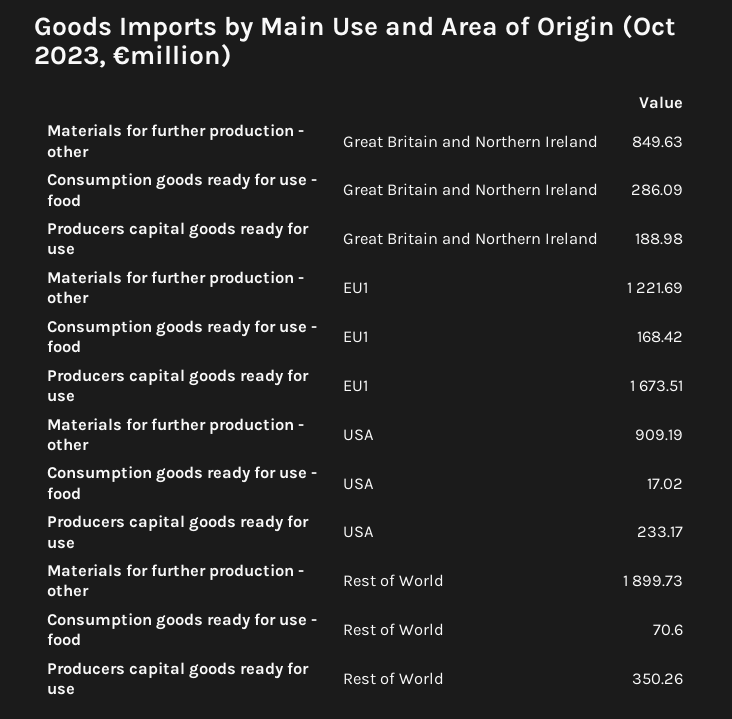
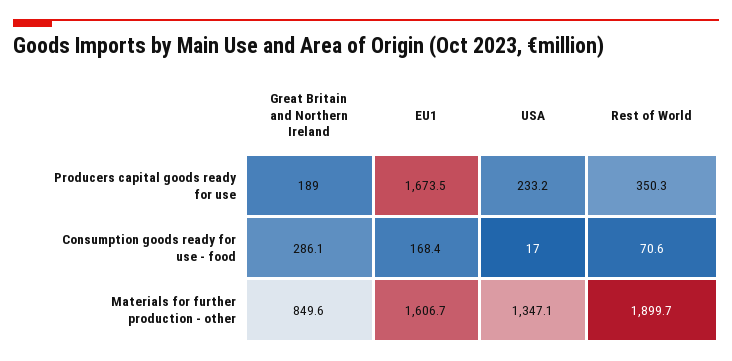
  {
    "Materials for further production - other": {
      "Great Britain and Northern Ireland": 849.63,
-     "EU1": 1221.69,
+     "EU1": 1606.7,
-     "USA": 909.19,
+     "USA": 1347.1,
      "Rest of World": 1899.73
    },
    "Consumption goods ready for use - food": {
      "Great Britain and Northern Ireland": 286.09,
      "EU1": 168.42,
      "USA": 17.02,
      "Rest of World": 70.6
    },
    "Producers capital goods ready for use": {
      "Great Britain and Northern Ireland": 188.98,
      "EU1": 1673.51,
      "USA": 233.17,
      "Rest of World": 350.26
    }
  }

